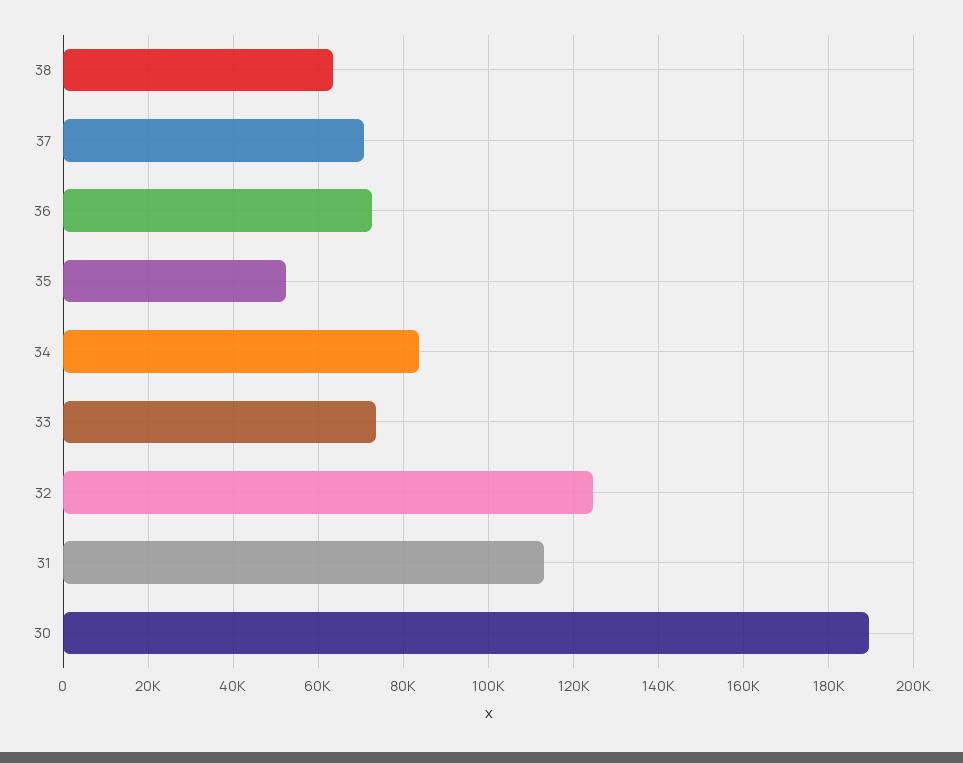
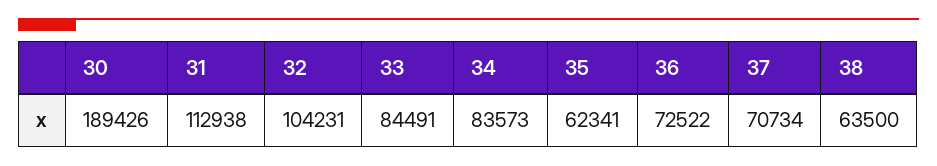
  {
    "38": 63500,
    "37": 70734,
    "36": 72522,
-   "35": 52000,
+   "35": 62341,
    "34": 83573,
-   "33": 74000,
+   "33": 84491,
-   "32": 124000,
+   "32": 104231,
    "31": 112938,
    "30": 189426
  }

